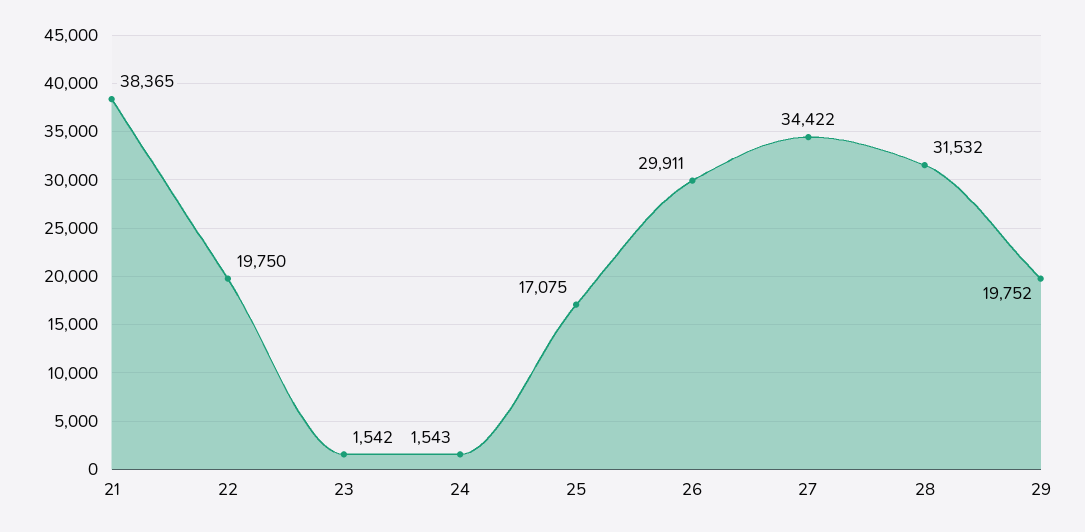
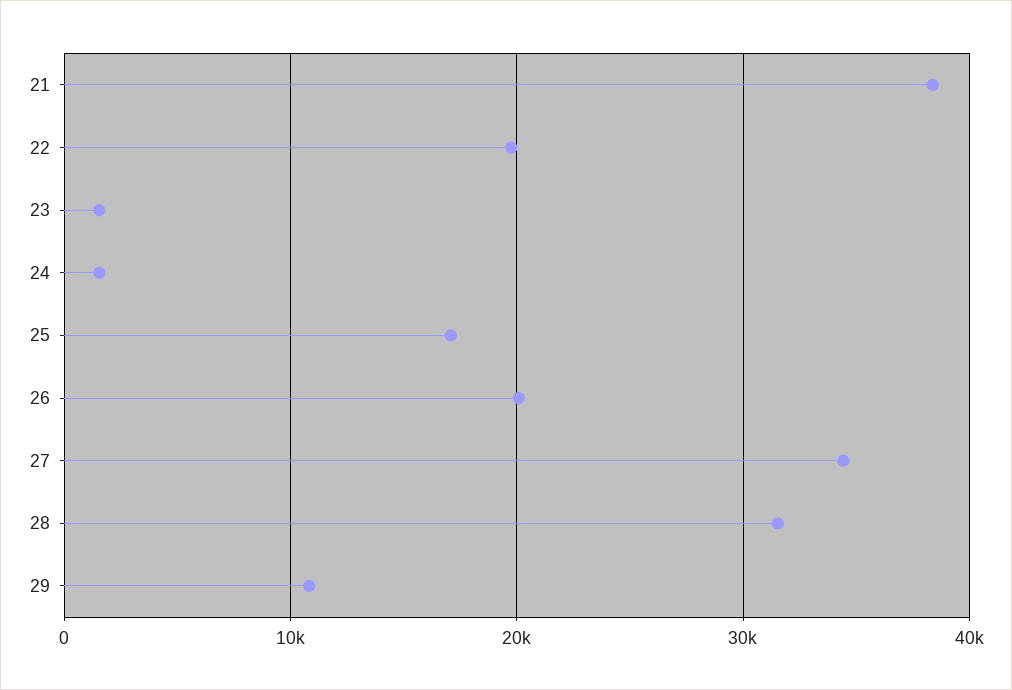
  {
    "21": 38365,
    "22": 19750,
    "23": 1542,
    "24": 1543,
    "25": 17075,
-   "26": 29911,
+   "26": 20000,
    "27": 34422,
    "28": 31532,
-   "29": 19752
+   "29": 11000
  }

